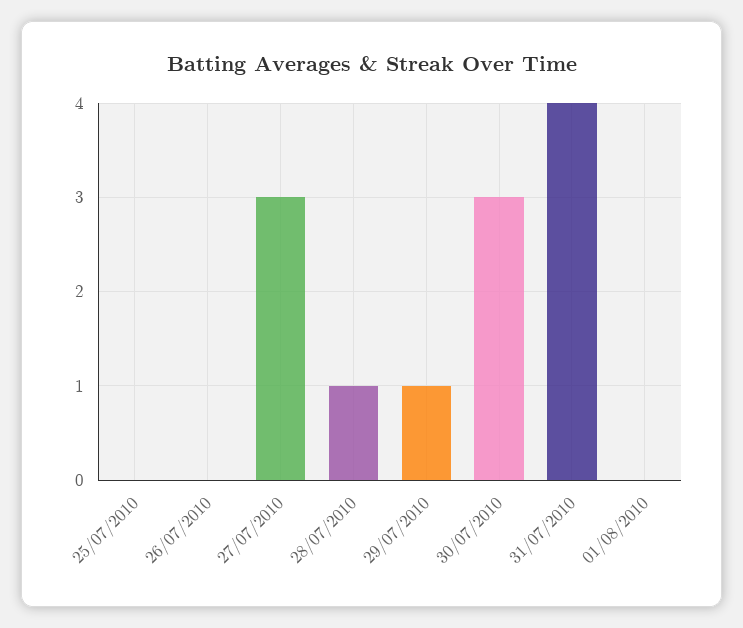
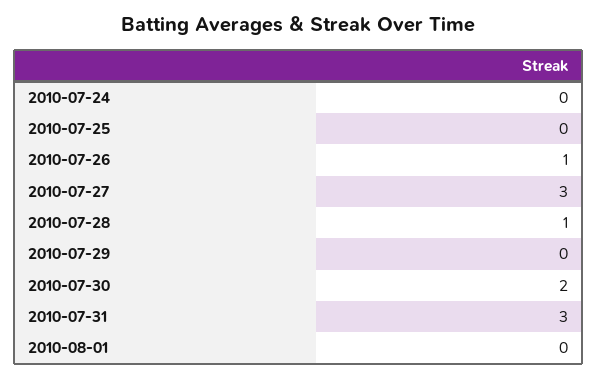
  {
    "25/07/2010": 0,
-   "26/07/2010": 0,
+   "26/07/2010": 1,
    "27/07/2010": 3,
    "28/07/2010": 1,
-   "29/07/2010": 1,
+   "29/07/2010": 0,
-   "30/07/2010": 3,
+   "30/07/2010": 2,
-   "31/07/2010": 4,
+   "31/07/2010": 3,
-   "01/08/2010": 0
+   "01/08/2010": 0,
+   "2010-07-24": 0
  }

